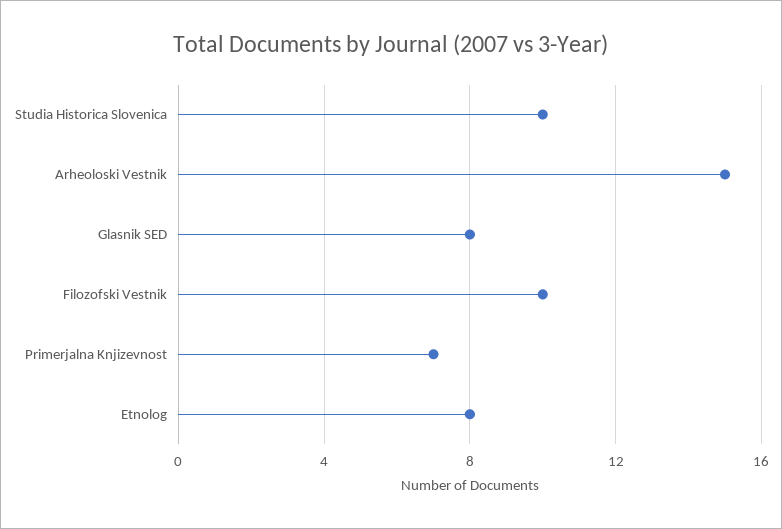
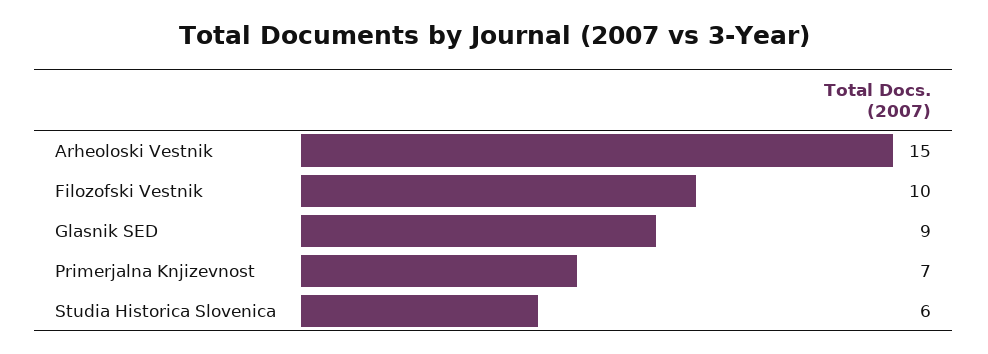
  {
-   "Studia Historica Slovenica": 10,
+   "Studia Historica Slovenica": 6,
    "Arheoloski Vestnik": 15,
-   "Glasnik SED": 8,
+   "Glasnik SED": 9,
    "Filozofski Vestnik": 10,
-   "Primerjalna Knjizevnost": 7,
+   "Primerjalna Knjizevnost": 7
-   "Etnolog": 8
  }

